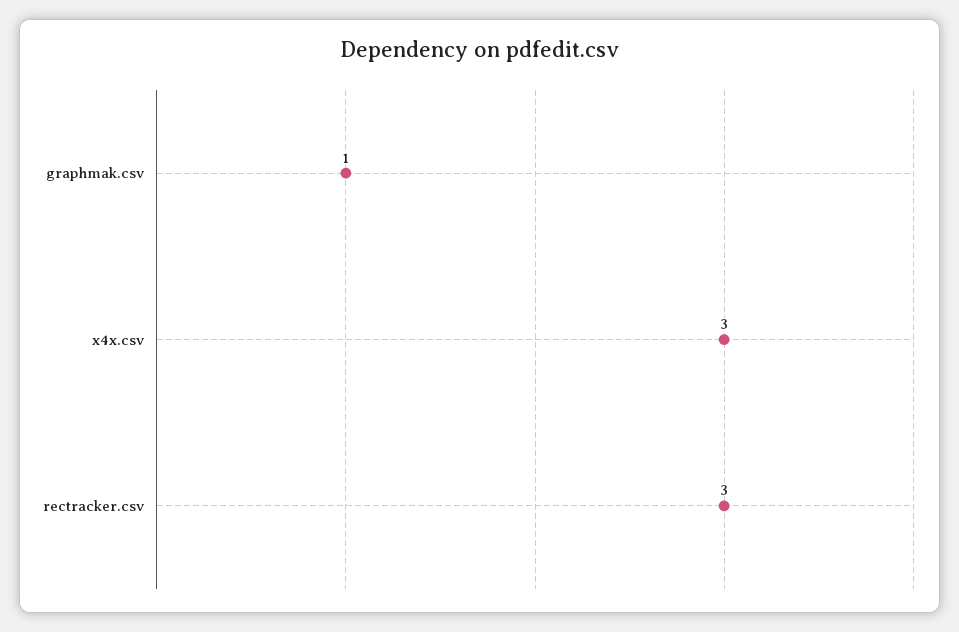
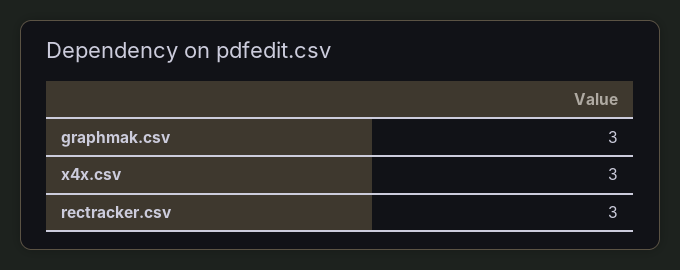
  {
-   "graphmak.csv": 1,
+   "graphmak.csv": 3,
    "x4x.csv": 3,
    "rectracker.csv": 3
  }

